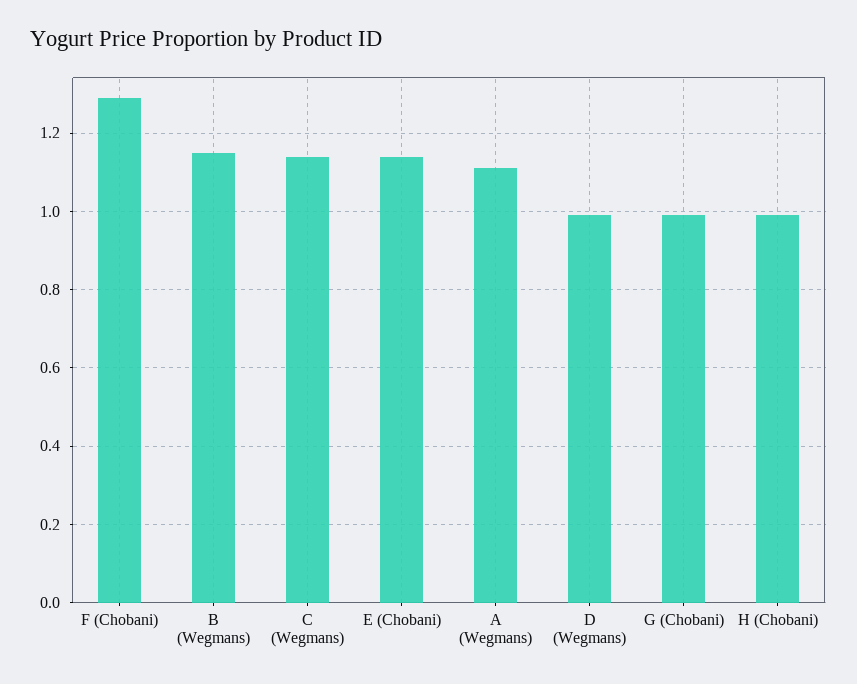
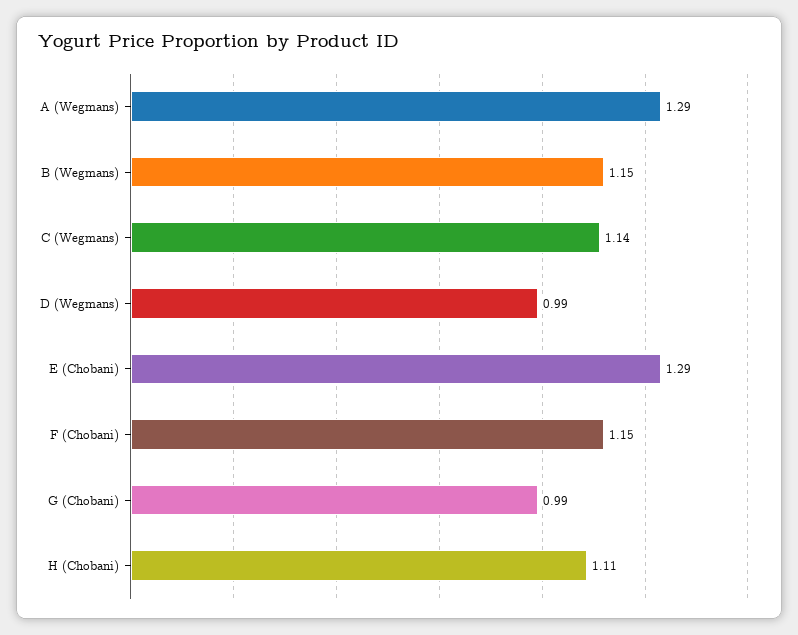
  {
-   "F (Chobani)": 1.3,
+   "F (Chobani)": 1.15,
    "B (Wegmans)": 1.15,
    "C (Wegmans)": 1.14,
-   "E (Chobani)": 1.15,
+   "E (Chobani)": 1.29,
-   "A (Wegmans)": 1.1,
+   "A (Wegmans)": 1.29,
    "D (Wegmans)": 0.99,
    "G (Chobani)": 0.99,
-   "H (Chobani)": 1
+   "H (Chobani)": 1.11
  }

